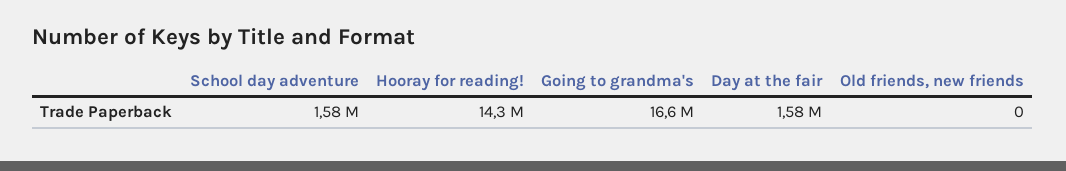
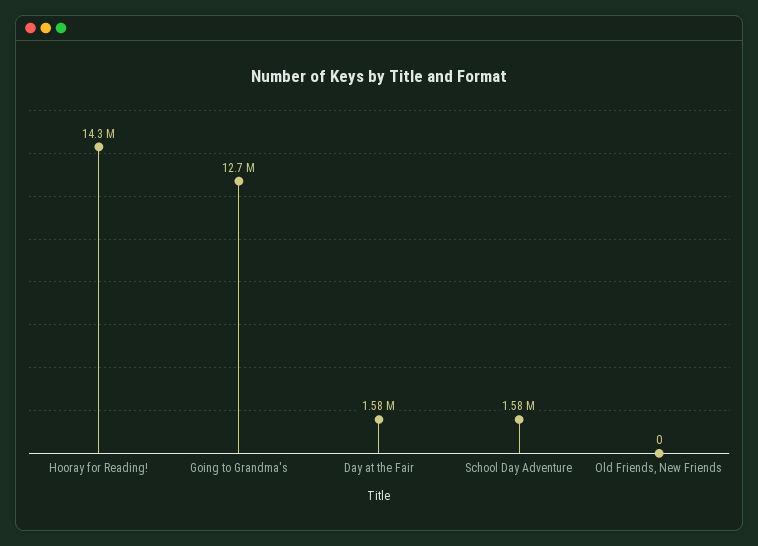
  {
    "School day adventure": 1580000,
    "Hooray for reading!": 14300000,
-   "Going to grandma's": 16600000,
+   "Going to grandma's": 12700000,
    "Day at the fair": 1580000,
    "Old friends, new friends": 0
  }

